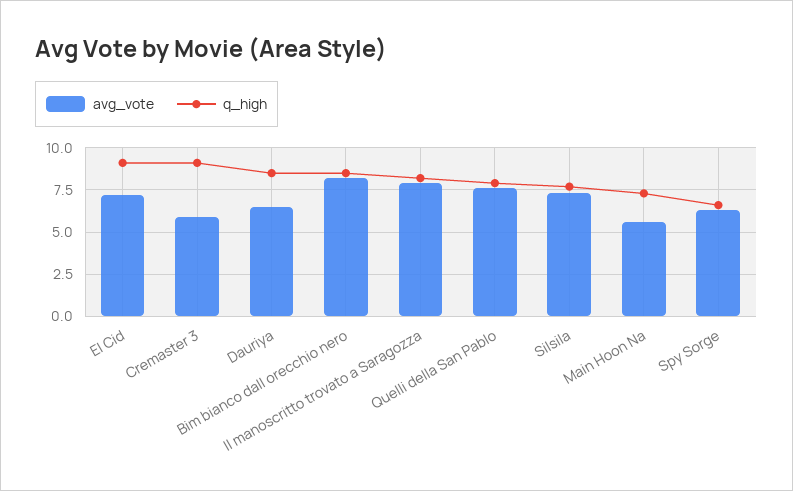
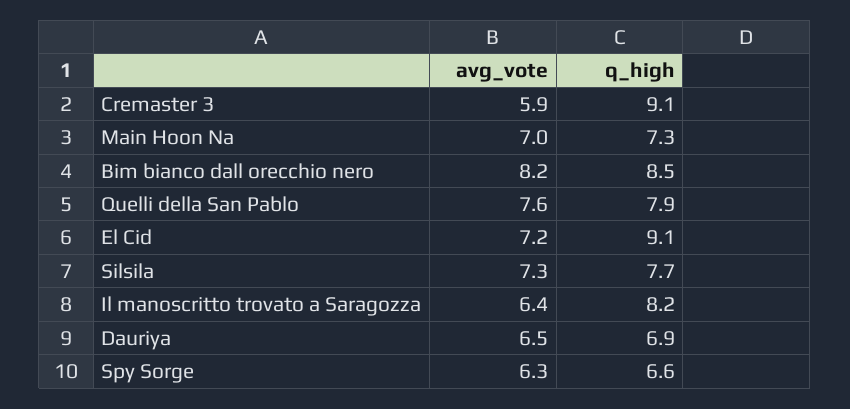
  {
    "avg_vote": {
      "El Cid": 7.2,
      "Cremaster 3": 5.9,
      "Dauriya": 6.5,
      "Bim bianco dall orecchio nero": 8.2,
-     "Il manoscritto trovato a Saragozza": 8,
+     "Il manoscritto trovato a Saragozza": 6.4,
      "Quelli della San Pablo": 7.6,
      "Silsila": 7.3,
-     "Main Hoon Na": 5.5,
+     "Main Hoon Na": 7,
      "Spy Sorge": 6.3
    },
    "q_high": {
      "El Cid": 9.1,
      "Cremaster 3": 9.1,
-     "Dauriya": 8.5,
+     "Dauriya": 6.9,
      "Bim bianco dall orecchio nero": 8.5,
      "Il manoscritto trovato a Saragozza": 8.2,
      "Quelli della San Pablo": 7.9,
      "Silsila": 7.7,
      "Main Hoon Na": 7.3,
      "Spy Sorge": 6.6
    }
  }

